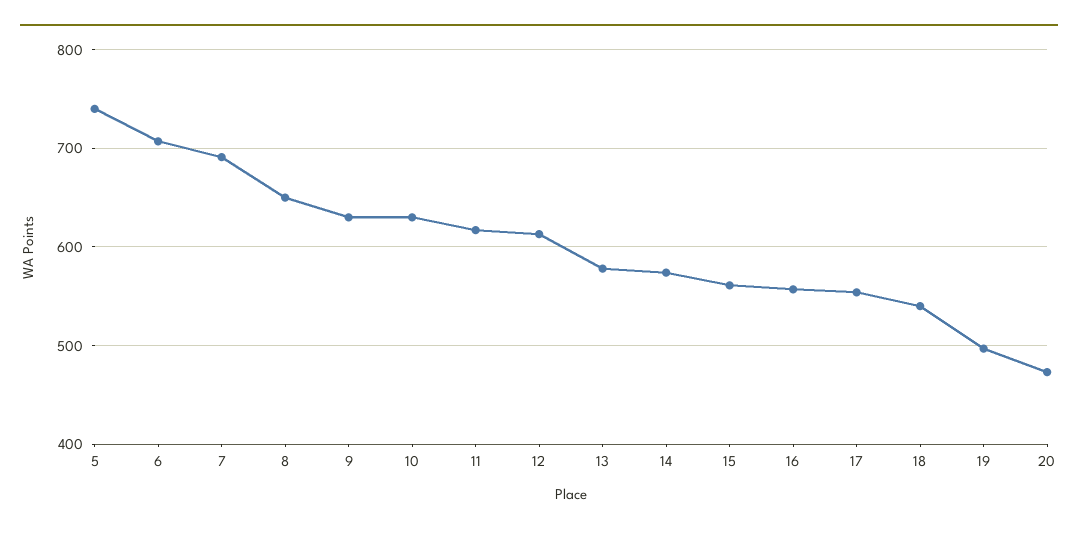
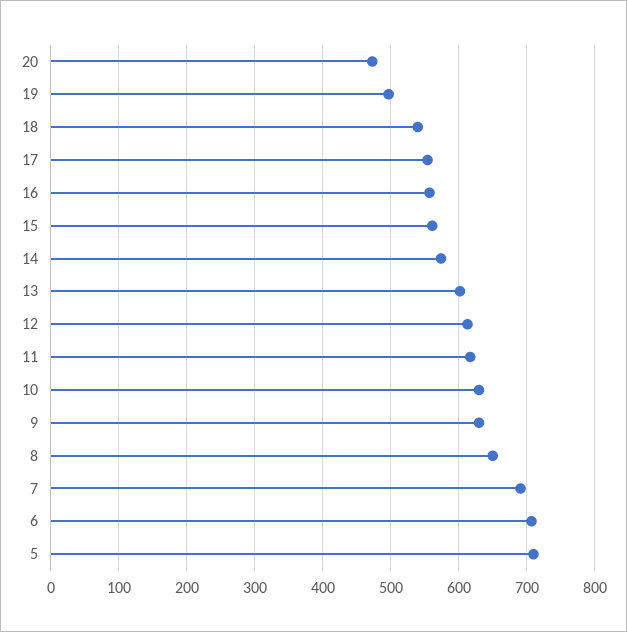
  {
-   "5": 740,
+   "5": 710,
    "6": 710,
    "7": 690,
    "8": 650,
    "9": 630,
    "10": 630,
    "11": 620,
    "12": 610,
-   "13": 580,
+   "13": 600,
    "14": 570,
    "15": 560,
    "16": 560,
    "17": 550,
    "18": 540,
    "19": 500,
    "20": 470
  }

